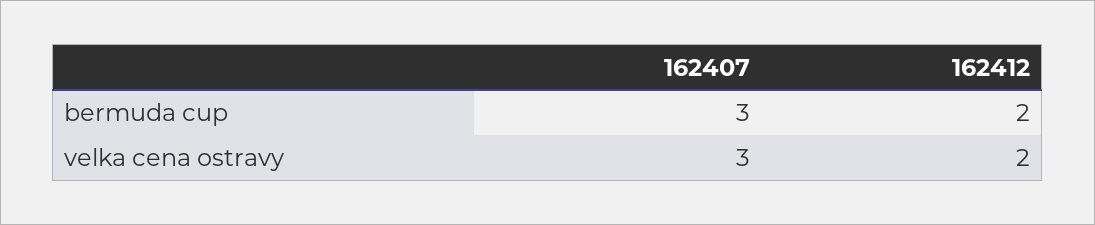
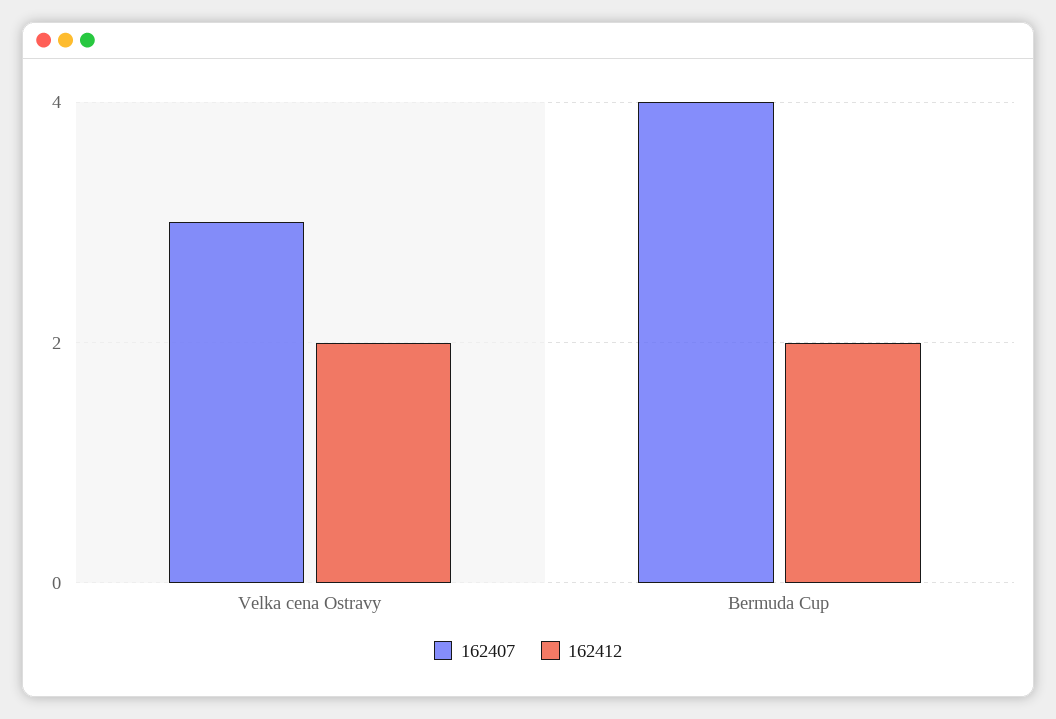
  {
    "162407": {
-     "bermuda cup": 3,
+     "bermuda cup": 4,
      "velka cena ostravy": 3
    },
    "162412": {
      "bermuda cup": 2,
      "velka cena ostravy": 2
    }
  }

